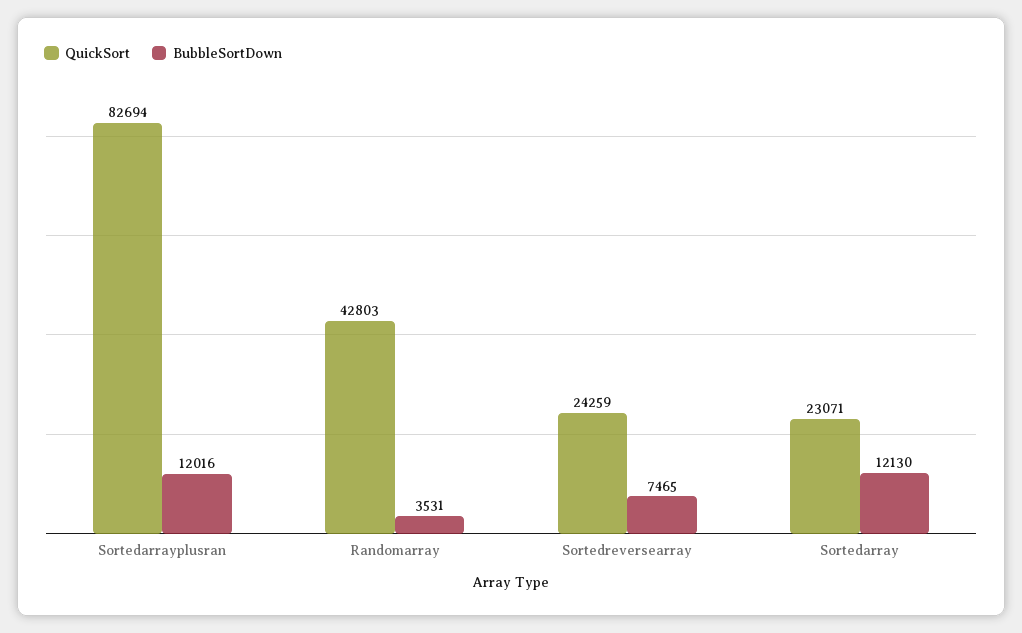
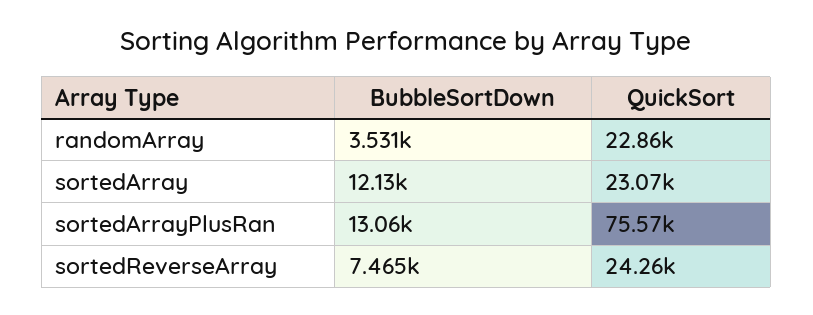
  {
    "QuickSort": {
-     "Sortedarrayplusran": 82694,
+     "Sortedarrayplusran": 75570,
-     "Randomarray": 42803,
+     "Randomarray": 22860,
      "Sortedreversearray": 24259,
      "Sortedarray": 23071
    },
    "BubbleSortDown": {
-     "Sortedarrayplusran": 12016,
+     "Sortedarrayplusran": 13060,
      "Randomarray": 3531,
      "Sortedreversearray": 7465,
      "Sortedarray": 12130
    }
  }

